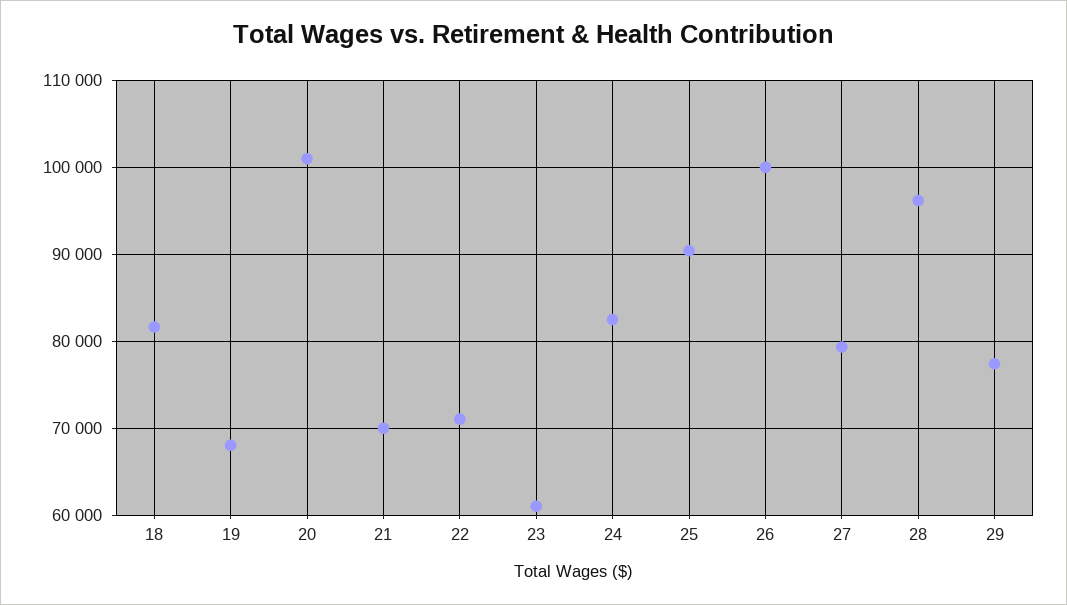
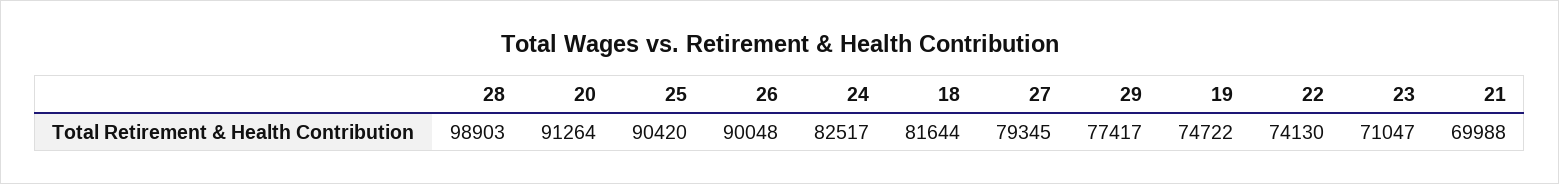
  {
    "18": 81644,
-   "19": 68000,
+   "19": 74722,
-   "20": 101000,
+   "20": 91264,
    "21": 69988,
-   "22": 71000,
+   "22": 74130,
-   "23": 61000,
+   "23": 71047,
    "24": 82517,
    "25": 90420,
-   "26": 100000,
+   "26": 90048,
    "27": 79345,
-   "28": 96000,
+   "28": 98903,
    "29": 77417
  }

